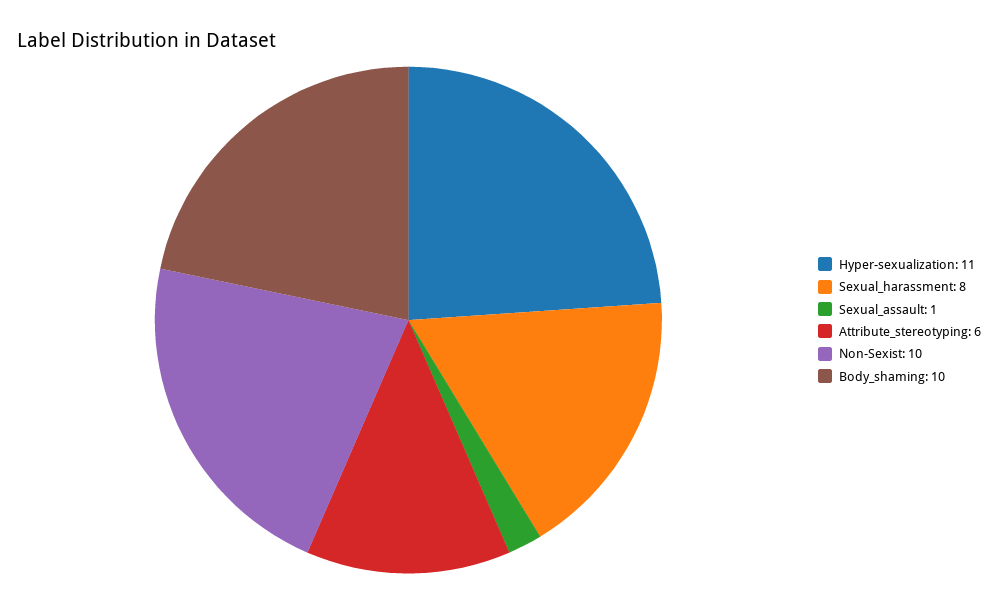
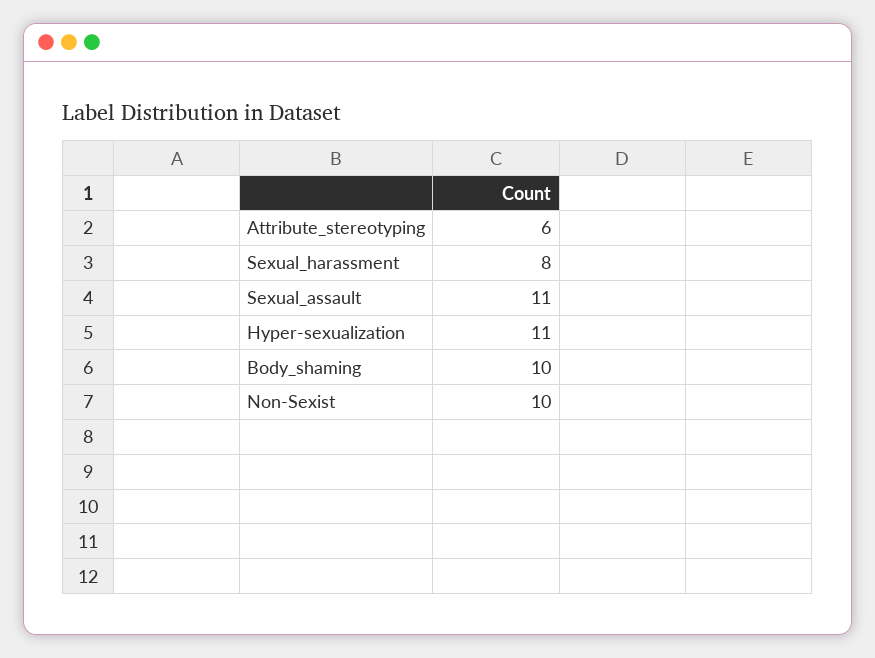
  {
    "Hyper-sexualization": 11,
    "Sexual_harassment": 8,
-   "Sexual_assault": 1,
+   "Sexual_assault": 11,
    "Attribute_stereotyping": 6,
    "Non-Sexist": 10,
    "Body_shaming": 10
  }

